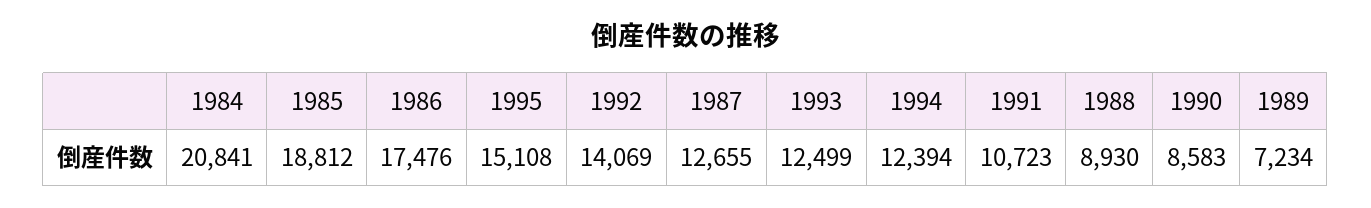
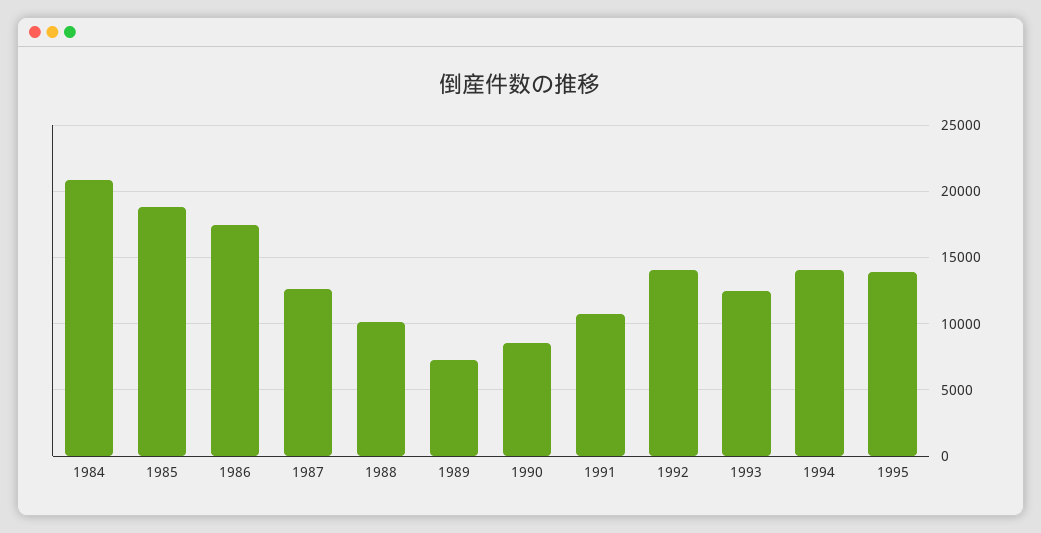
  {
    "1984": 20841,
    "1985": 18812,
    "1986": 17476,
-   "1995": 15108,
+   "1995": 14000,
    "1992": 14069,
    "1987": 12655,
    "1993": 12499,
-   "1994": 12394,
+   "1994": 14000,
    "1991": 10723,
-   "1988": 8930,
+   "1988": 10000,
    "1990": 8583,
    "1989": 7234
  }

